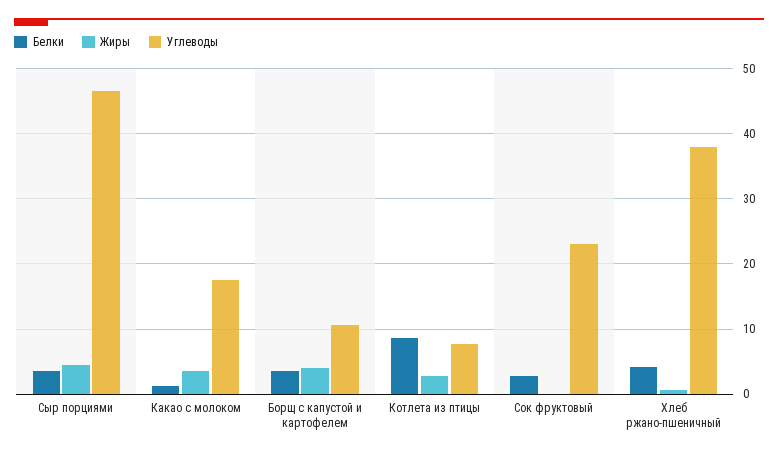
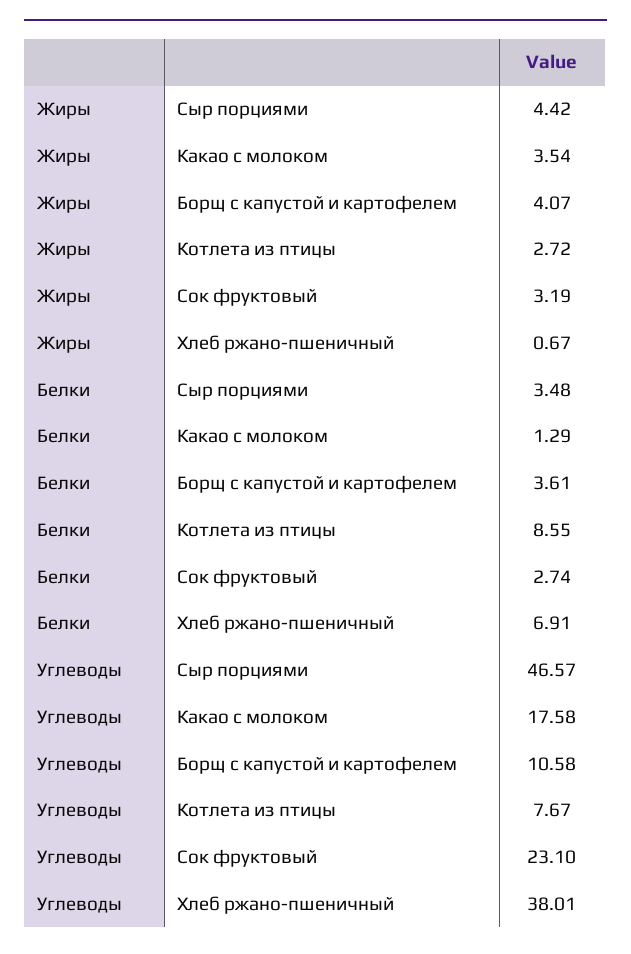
  {
    "Белки": {
      "Сыр порциями": 3.48,
      "Какао с молоком": 1.29,
      "Борщ с капустой и картофелем": 3.61,
      "Котлета из птицы": 8.55,
      "Сок фруктовый": 2.74,
-     "Хлеб ржано-пшеничный": 4
+     "Хлеб ржано-пшеничный": 6.91
    },
    "Жиры": {
      "Сыр порциями": 4.42,
      "Какао с молоком": 3.54,
      "Борщ с капустой и картофелем": 4.07,
      "Котлета из птицы": 2.72,
-     "Сок фруктовый": 0,
+     "Сок фруктовый": 3.19,
      "Хлеб ржано-пшеничный": 0.67
    },
    "Углеводы": {
      "Сыр порциями": 46.57,
      "Какао с молоком": 17.58,
      "Борщ с капустой и картофелем": 10.58,
      "Котлета из птицы": 7.67,
      "Сок фруктовый": 23.1,
      "Хлеб ржано-пшеничный": 38.01
    }
  }

